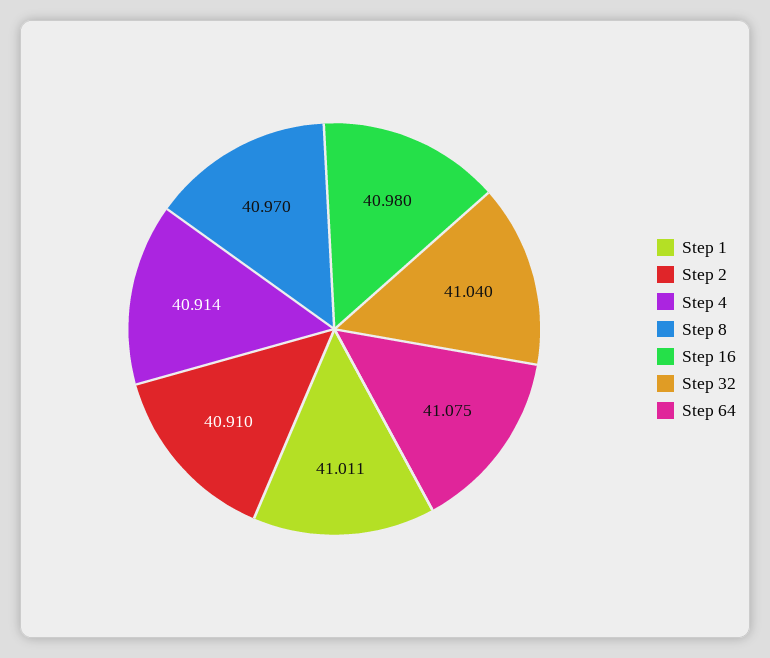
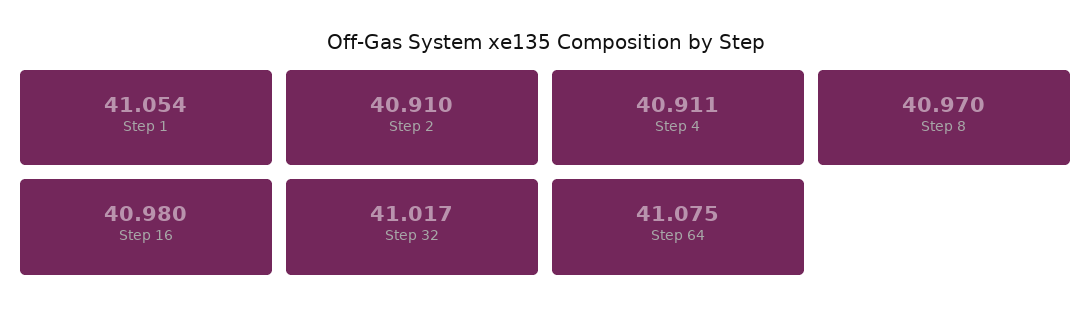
  {
-   "Step 1": 41.011,
+   "Step 1": 41.054,
    "Step 2": 40.91,
-   "Step 4": 40.914,
+   "Step 4": 40.911,
    "Step 8": 40.97,
    "Step 16": 40.98,
-   "Step 32": 41.04,
+   "Step 32": 41.017,
    "Step 64": 41.075
  }

